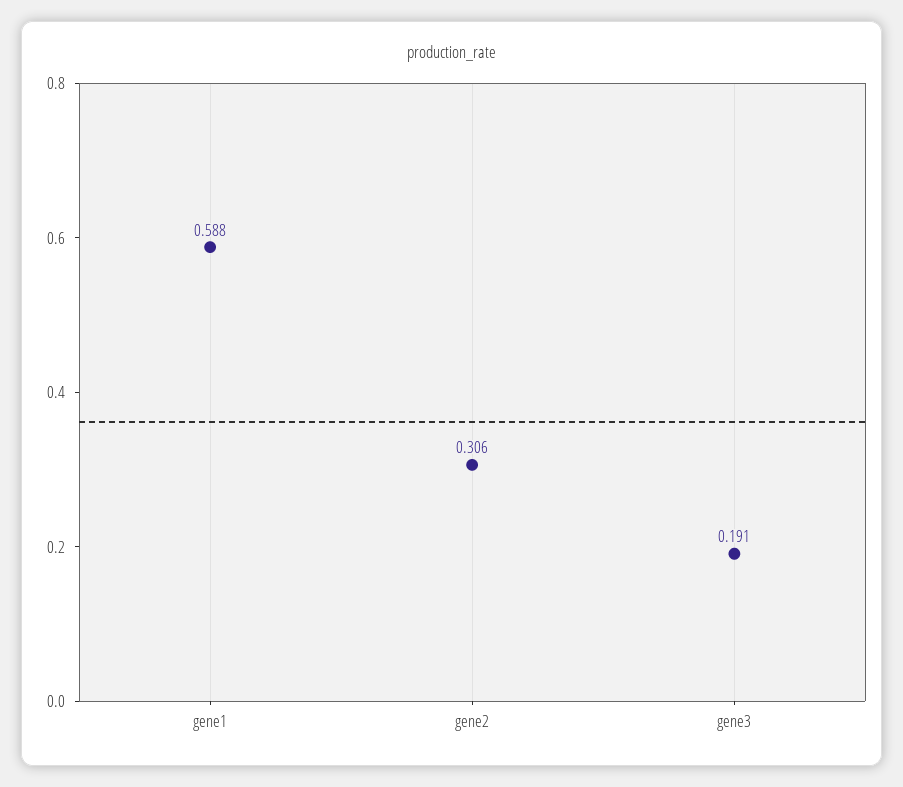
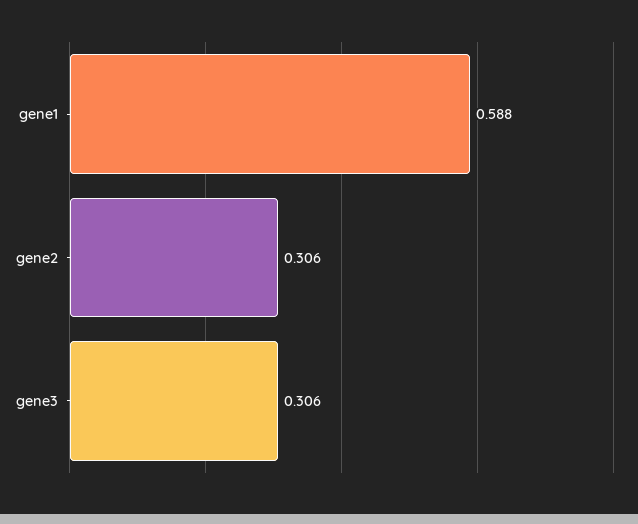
  {
    "gene1": 0.588,
    "gene2": 0.306,
-   "gene3": 0.191
+   "gene3": 0.306
  }

